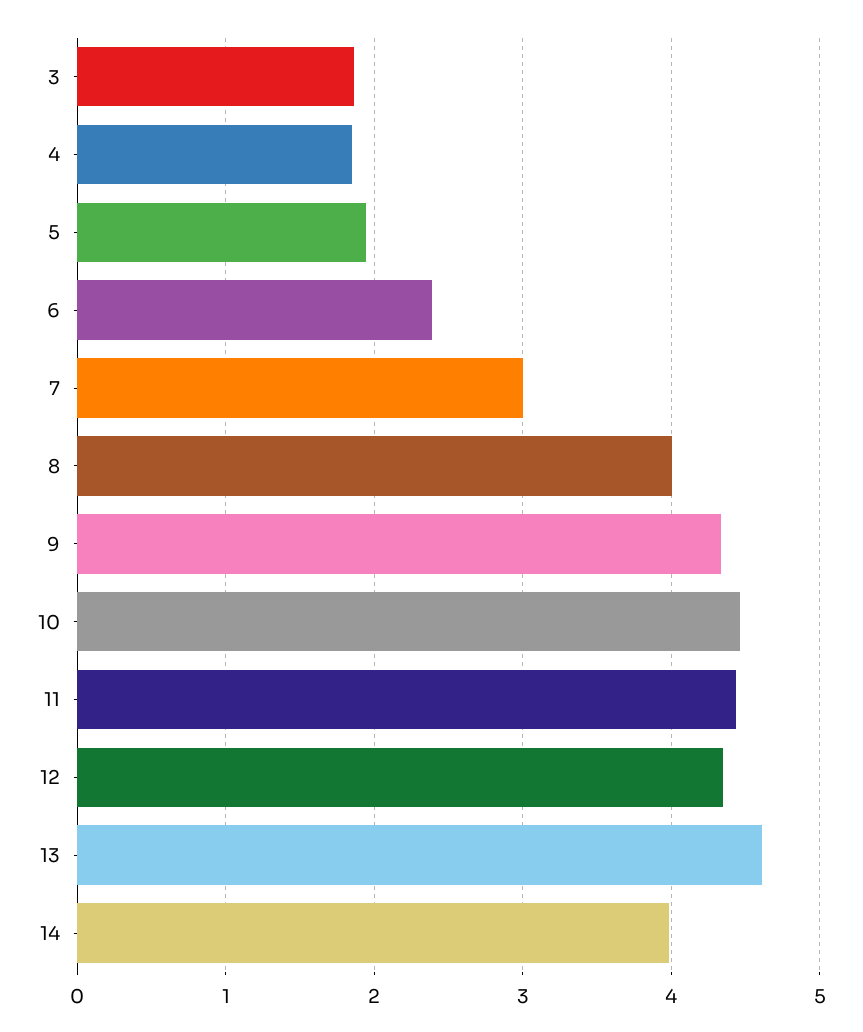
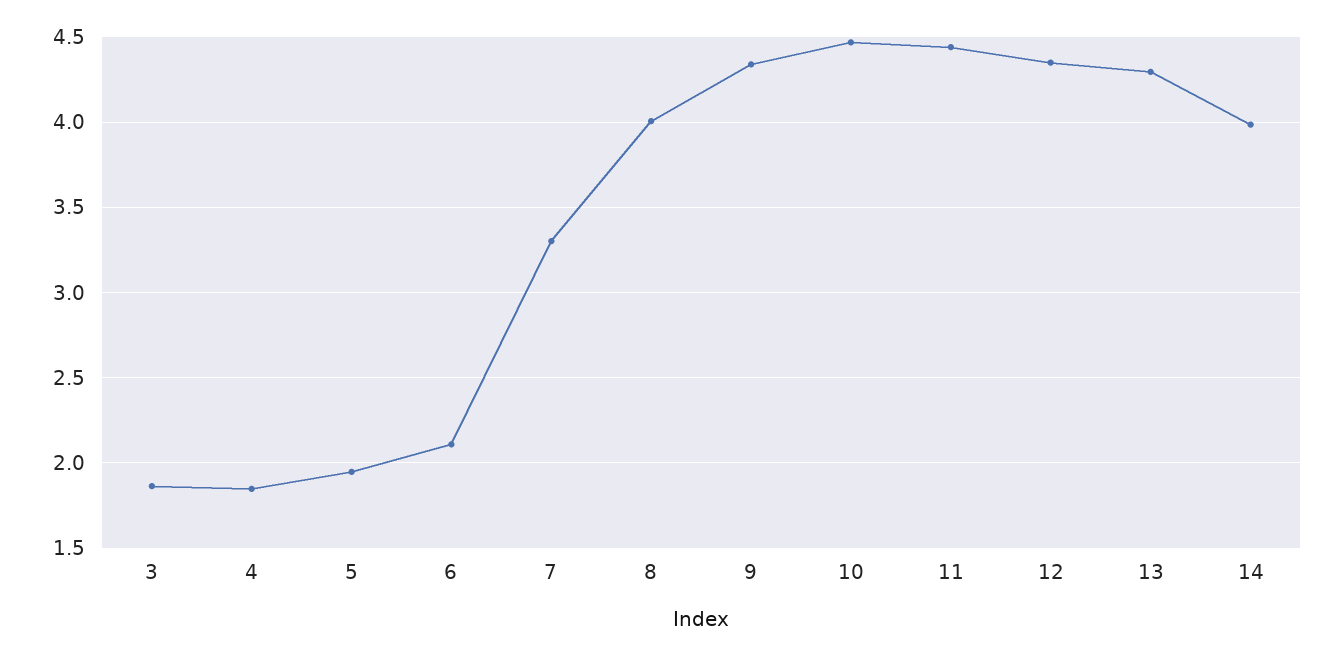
  {
    "3": 1.85,
    "4": 1.85,
    "5": 1.95,
-   "6": 2.4,
+   "6": 2.1,
-   "7": 3,
+   "7": 3.3,
    "8": 4,
    "9": 4.35,
    "10": 4.45,
    "11": 4.45,
    "12": 4.35,
-   "13": 4.6,
+   "13": 4.3,
    "14": 4
  }

